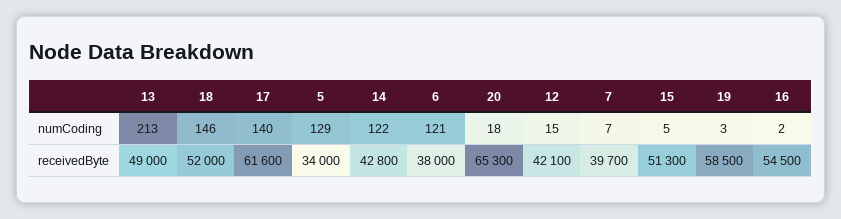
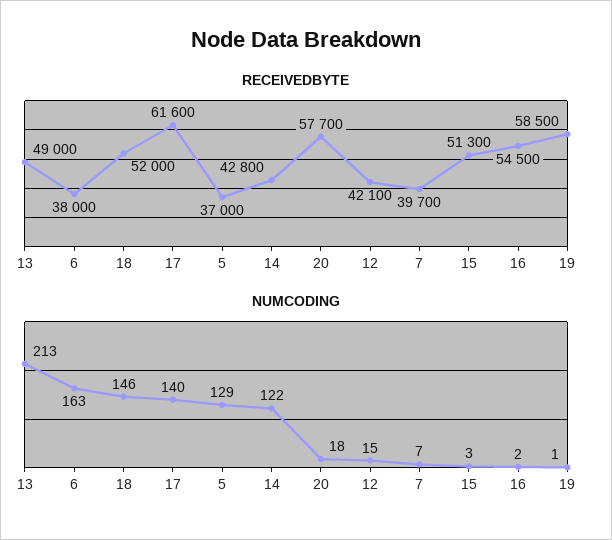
  {
    "numCoding": {
      "13": 213,
      "18": 146,
      "17": 140,
      "5": 129,
      "14": 122,
-     "6": 121,
+     "6": 163,
      "20": 18,
      "12": 15,
      "7": 7,
-     "15": 5,
+     "15": 3,
-     "19": 3,
+     "19": 1,
      "16": 2
    },
    "receivedByte": {
      "13": 49000,
      "18": 52000,
      "17": 61600,
-     "5": 34000,
+     "5": 37000,
      "14": 42800,
      "6": 38000,
-     "20": 65300,
+     "20": 57700,
      "12": 42100,
      "7": 39700,
      "15": 51300,
      "19": 58500,
      "16": 54500
    }
  }

